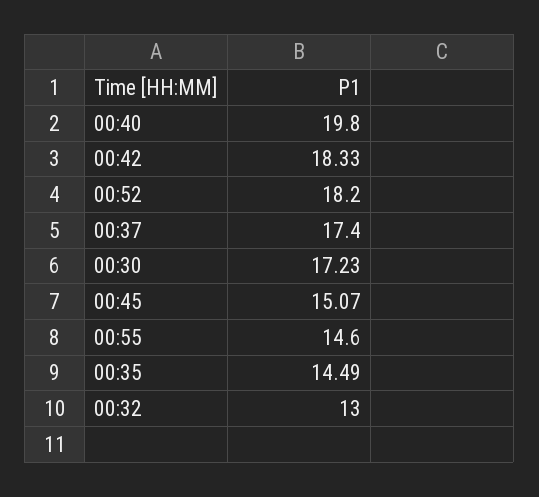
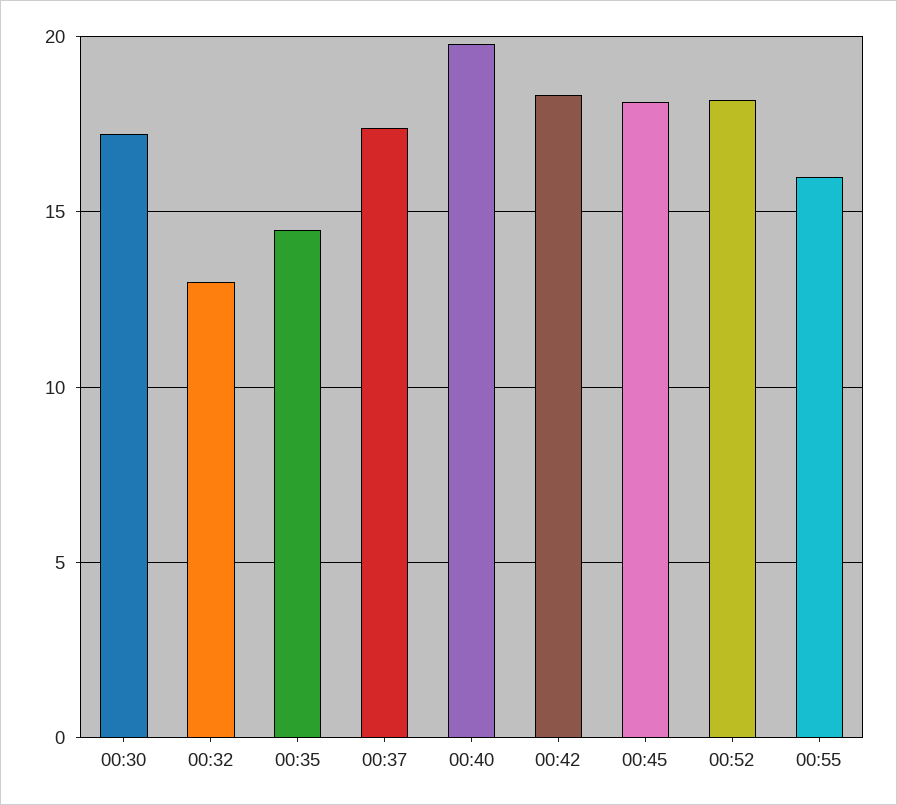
  {
    "00:40": 19.8,
    "00:42": 18.33,
    "00:52": 18.2,
    "00:37": 17.4,
    "00:30": 17.23,
-   "00:45": 15.07,
+   "00:45": 18,
-   "00:55": 14.6,
+   "00:55": 16,
    "00:35": 14.49,
    "00:32": 13
  }

